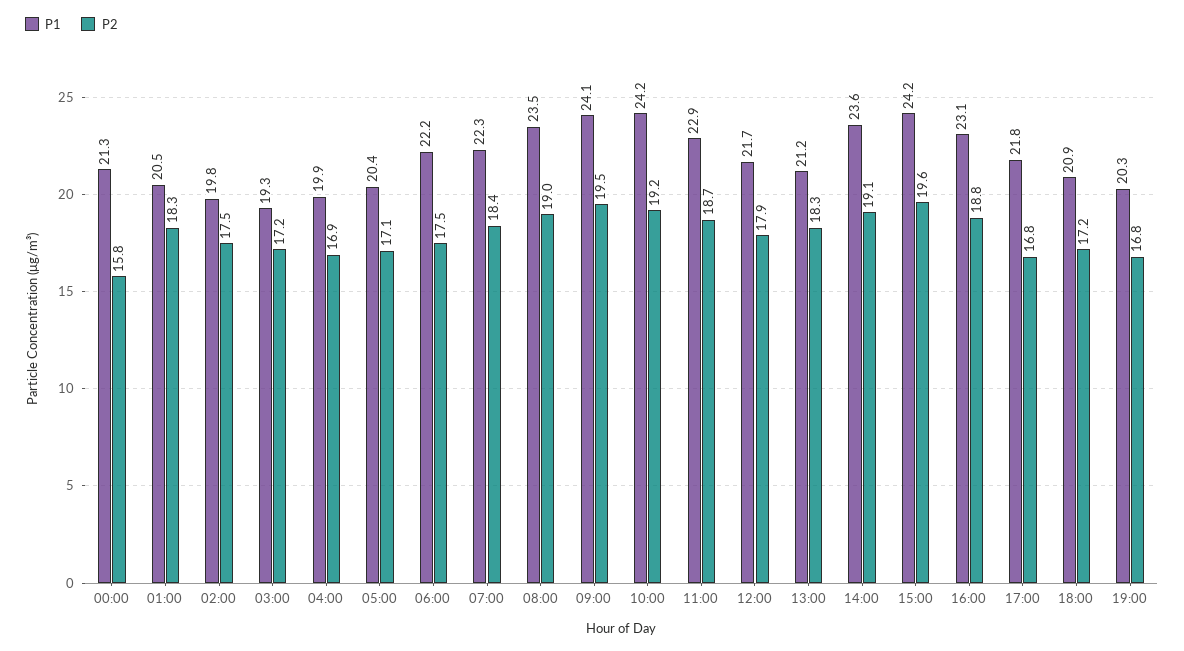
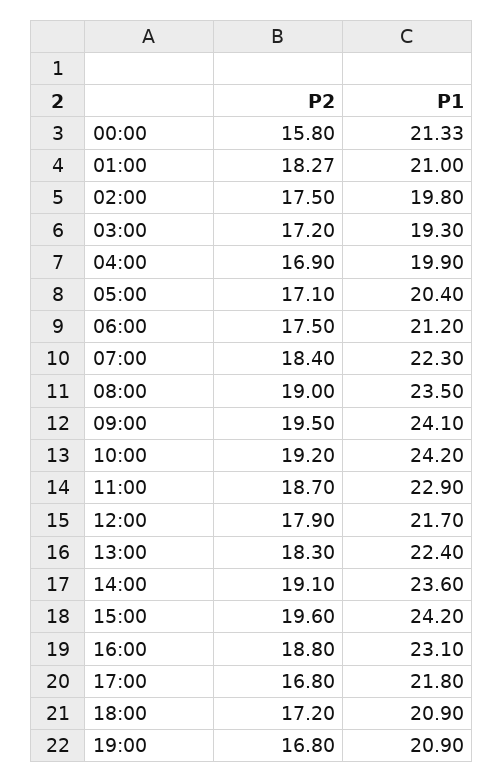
  {
    "P1": {
      "00:00": 21.33,
-     "01:00": 20.5,
+     "01:00": 21,
      "02:00": 19.8,
      "03:00": 19.3,
      "04:00": 19.9,
      "05:00": 20.4,
-     "06:00": 22.2,
+     "06:00": 21.2,
      "07:00": 22.3,
      "08:00": 23.5,
      "09:00": 24.1,
      "10:00": 24.2,
      "11:00": 22.9,
      "12:00": 21.7,
-     "13:00": 21.2,
+     "13:00": 22.4,
      "14:00": 23.6,
      "15:00": 24.2,
      "16:00": 23.1,
      "17:00": 21.8,
      "18:00": 20.9,
-     "19:00": 20.3
+     "19:00": 20.9
    },
    "P2": {
      "00:00": 15.8,
      "01:00": 18.27,
      "02:00": 17.5,
      "03:00": 17.2,
      "04:00": 16.9,
      "05:00": 17.1,
      "06:00": 17.5,
      "07:00": 18.4,
      "08:00": 19,
      "09:00": 19.5,
      "10:00": 19.2,
      "11:00": 18.7,
      "12:00": 17.9,
      "13:00": 18.3,
      "14:00": 19.1,
      "15:00": 19.6,
      "16:00": 18.8,
      "17:00": 16.8,
      "18:00": 17.2,
      "19:00": 16.8
    }
  }

